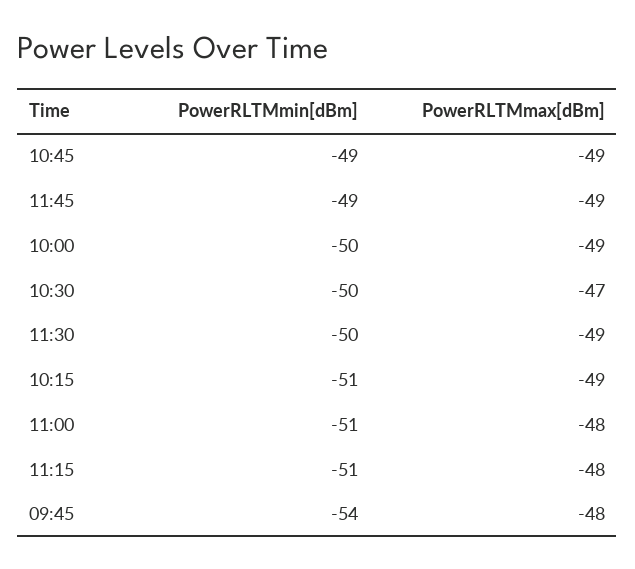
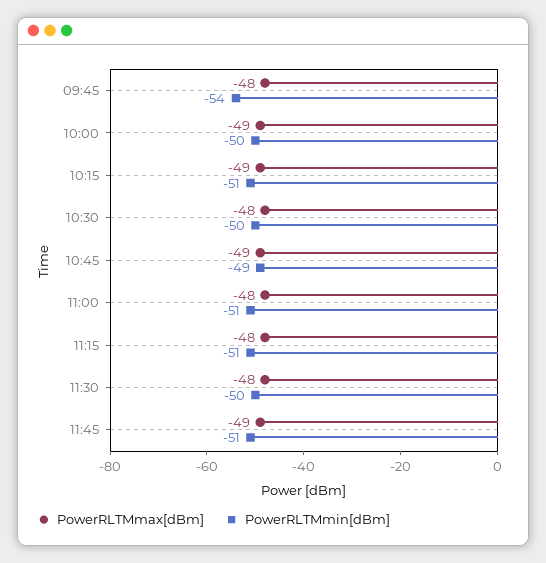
  {
    "PowerRLTMmin[dBm]": {
      "10:45": -49,
-     "11:45": -49,
+     "11:45": -51,
      "10:00": -50,
      "10:30": -50,
      "11:30": -50,
      "10:15": -51,
      "11:00": -51,
      "11:15": -51,
      "09:45": -54
    },
    "PowerRLTMmax[dBm]": {
      "10:45": -49,
      "11:45": -49,
      "10:00": -49,
-     "10:30": -47,
+     "10:30": -48,
-     "11:30": -49,
+     "11:30": -48,
      "10:15": -49,
      "11:00": -48,
      "11:15": -48,
      "09:45": -48
    }
  }

